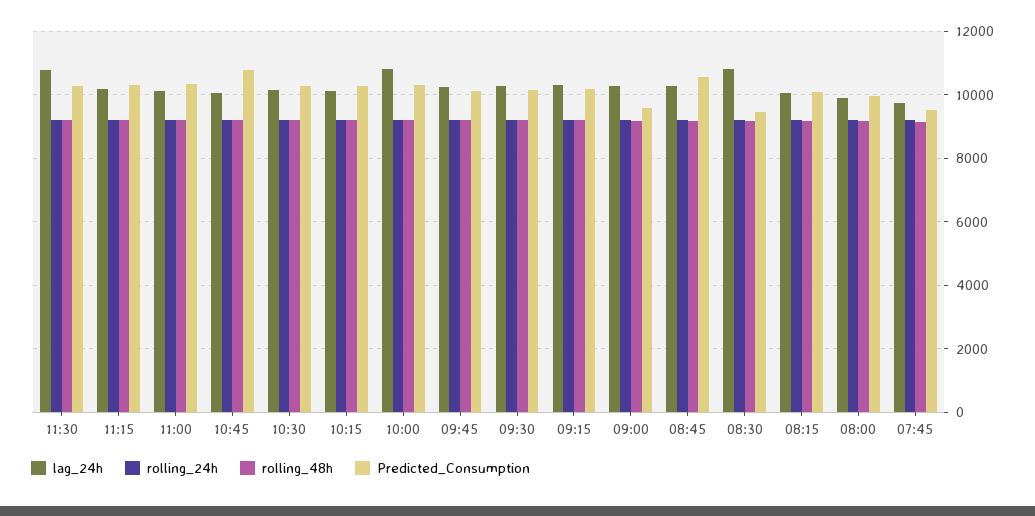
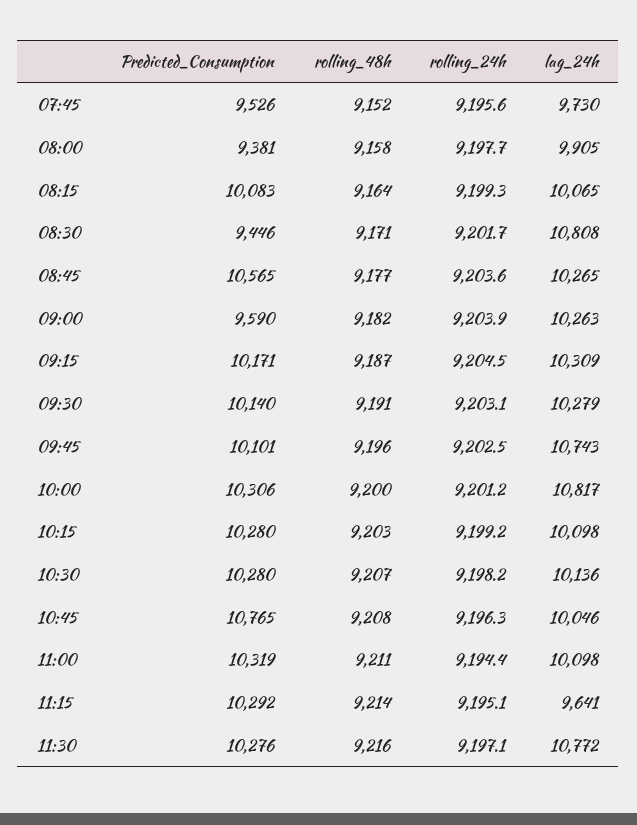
  {
    "lag_24h": {
      "11:30": 10772,
-     "11:15": 10200,
+     "11:15": 9641,
      "11:00": 10098,
      "10:45": 10046,
      "10:30": 10136,
      "10:15": 10098,
      "10:00": 10817,
-     "09:45": 10200,
+     "09:45": 10743,
      "09:30": 10279,
      "09:15": 10309,
      "09:00": 10263,
      "08:45": 10265,
      "08:30": 10808,
      "08:15": 10065,
      "08:00": 9905,
      "07:45": 9730
    },
    "rolling_24h": {
      "11:30": 9197.1,
      "11:15": 9195.1,
      "11:00": 9194.4,
      "10:45": 9196.3,
      "10:30": 9198.2,
      "10:15": 9199.2,
      "10:00": 9201.2,
      "09:45": 9202.5,
      "09:30": 9203.1,
      "09:15": 9204.5,
      "09:00": 9203.9,
      "08:45": 9203.6,
      "08:30": 9201.7,
      "08:15": 9199.3,
      "08:00": 9197.7,
      "07:45": 9195.6
    },
    "rolling_48h": {
      "11:30": 9216,
      "11:15": 9214,
      "11:00": 9211,
      "10:45": 9208,
      "10:30": 9207,
      "10:15": 9203,
      "10:00": 9200,
      "09:45": 9196,
      "09:30": 9191,
      "09:15": 9187,
      "09:00": 9182,
      "08:45": 9177,
      "08:30": 9171,
      "08:15": 9164,
      "08:00": 9158,
      "07:45": 9152
    },
    "Predicted_Consumption": {
      "11:30": 10276,
      "11:15": 10292,
      "11:00": 10319,
      "10:45": 10765,
      "10:30": 10280,
      "10:15": 10280,
      "10:00": 10306,
      "09:45": 10101,
      "09:30": 10140,
      "09:15": 10171,
      "09:00": 9590,
      "08:45": 10565,
      "08:30": 9446,
      "08:15": 10083,
-     "08:00": 10000,
+     "08:00": 9381,
      "07:45": 9526
    }
  }

